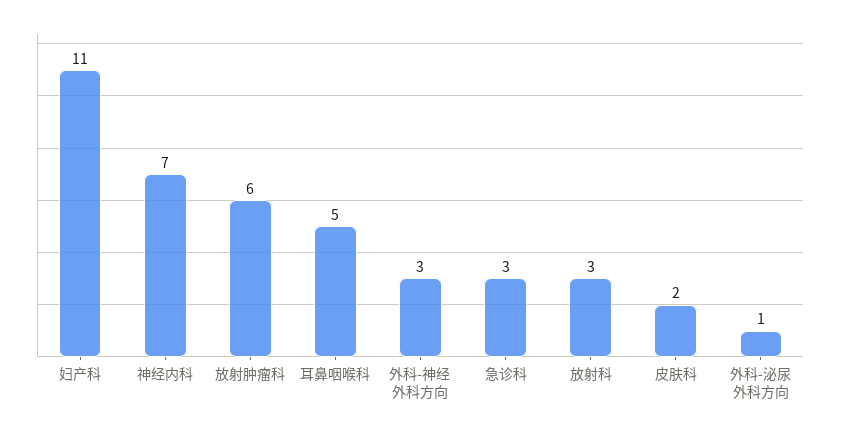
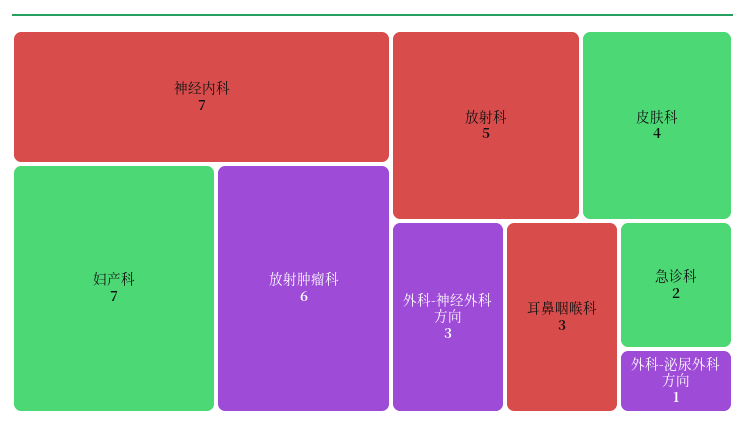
  {
-   "妇产科": 11,
+   "妇产科": 7,
    "神经内科": 7,
    "放射肿瘤科": 6,
-   "耳鼻咽喉科": 5,
+   "耳鼻咽喉科": 3,
    "外科-神经外科方向": 3,
-   "急诊科": 3,
+   "急诊科": 2,
-   "放射科": 3,
+   "放射科": 5,
-   "皮肤科": 2,
+   "皮肤科": 4,
    "外科-泌尿外科方向": 1
  }

